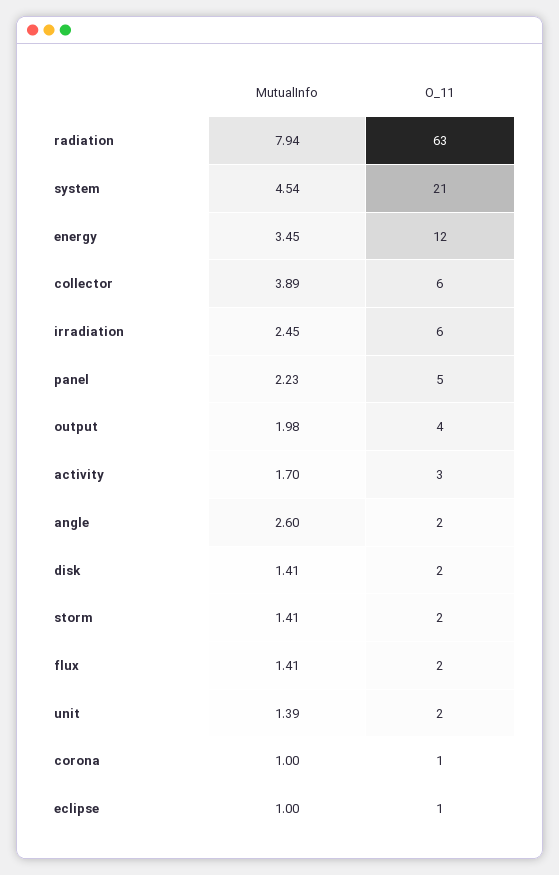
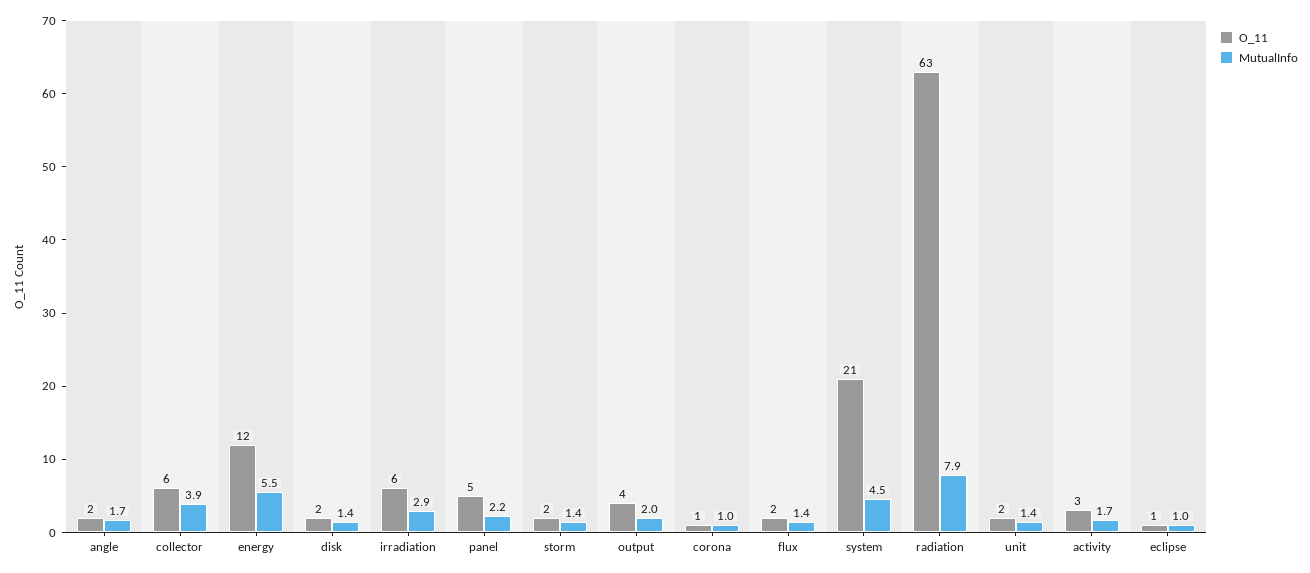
  {
    "MutualInfo": {
      "radiation": 7.94,
      "system": 4.54,
-     "energy": 3.45,
+     "energy": 5.5,
      "collector": 3.89,
-     "irradiation": 2.45,
+     "irradiation": 2.9,
      "panel": 2.23,
      "output": 1.98,
      "activity": 1.7,
-     "angle": 2.6,
+     "angle": 1.7,
      "disk": 1.41,
      "storm": 1.41,
      "flux": 1.41,
      "unit": 1.39,
      "corona": 1,
      "eclipse": 1
    },
    "O_11": {
      "radiation": 63,
      "system": 21,
      "energy": 12,
      "collector": 6,
      "irradiation": 6,
      "panel": 5,
      "output": 4,
      "activity": 3,
      "angle": 2,
      "disk": 2,
      "storm": 2,
      "flux": 2,
      "unit": 2,
      "corona": 1,
      "eclipse": 1
    }
  }

